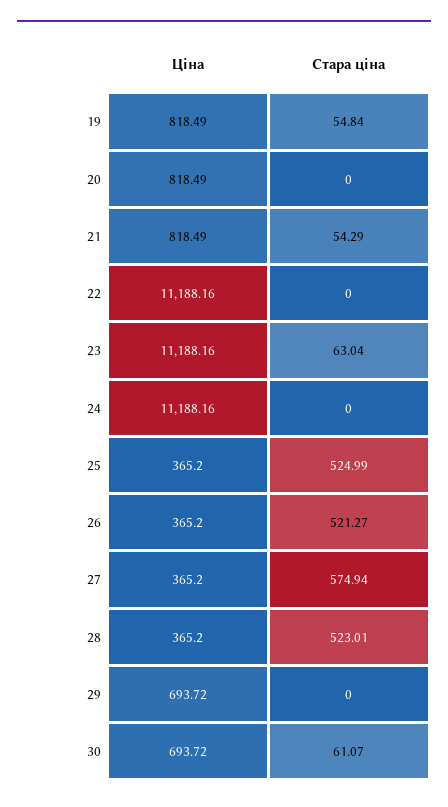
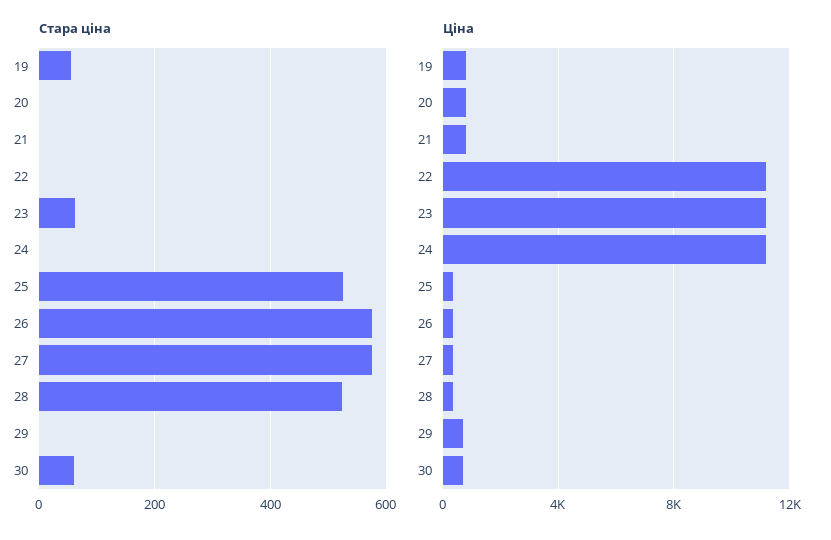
  {
    "Ціна": {
      "19": 818.49,
      "20": 818.49,
      "21": 818.49,
      "22": 11188.16,
      "23": 11188.16,
      "24": 11188.16,
      "25": 365.2,
      "26": 365.2,
      "27": 365.2,
      "28": 365.2,
      "29": 693.72,
      "30": 693.72
    },
    "Стара ціна": {
      "19": 54.84,
      "20": 0,
-     "21": 54.29,
+     "21": 0,
      "22": 0,
      "23": 63.04,
      "24": 0,
      "25": 524.99,
-     "26": 521.27,
+     "26": 580,
      "27": 574.94,
      "28": 523.01,
      "29": 0,
      "30": 61.07
    }
  }

